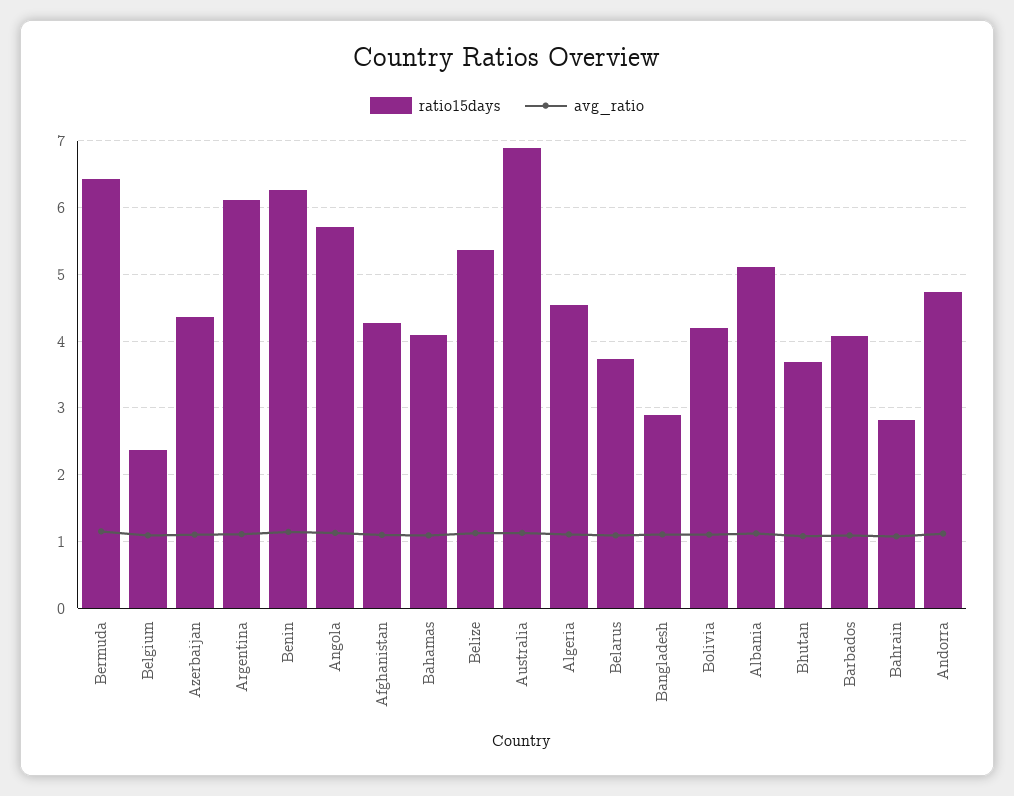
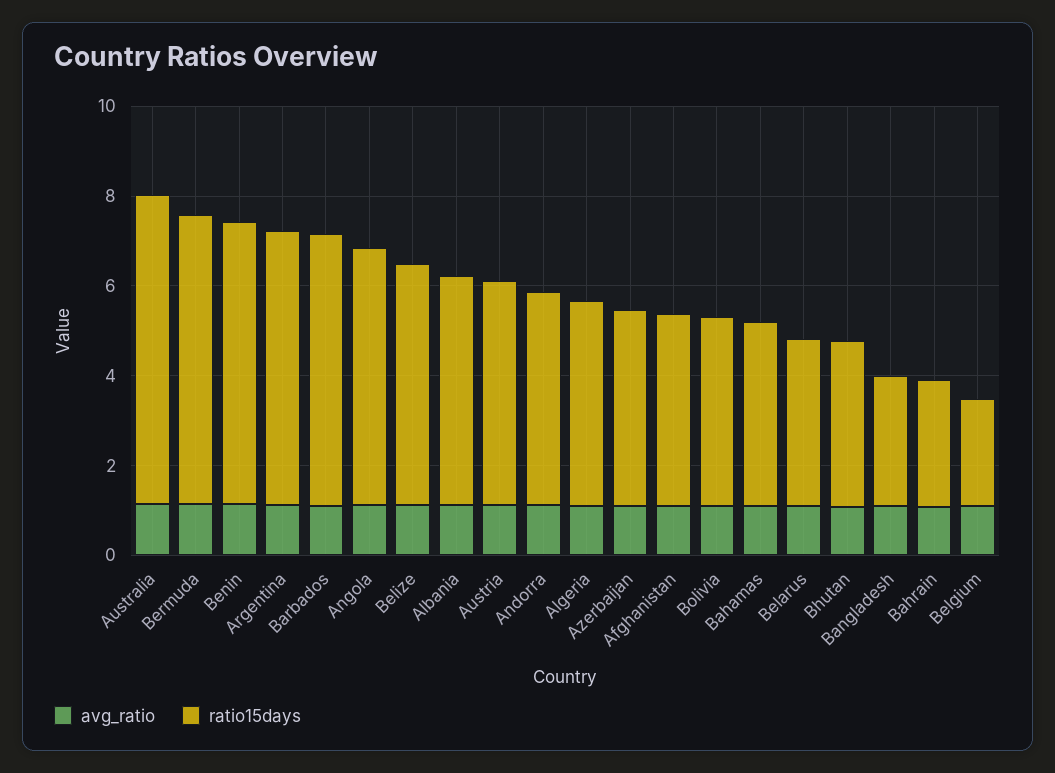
  {
    "ratio15days": {
      "Bermuda": 6.4,
      "Belgium": 2.4,
      "Azerbaijan": 4.4,
      "Argentina": 6.1,
      "Benin": 6.3,
      "Angola": 5.7,
      "Afghanistan": 4.3,
      "Bahamas": 4.1,
      "Belize": 5.4,
      "Australia": 6.9,
      "Algeria": 4.5,
      "Belarus": 3.7,
      "Bangladesh": 2.9,
      "Bolivia": 4.2,
      "Albania": 5.1,
      "Bhutan": 3.7,
-     "Barbados": 4.1,
+     "Barbados": 6,
      "Bahrain": 2.8,
-     "Andorra": 4.7
+     "Andorra": 4.7,
+     "Austria": 5
    },
    "avg_ratio": {
      "Bermuda": 1.2,
      "Belgium": 1.1,
      "Azerbaijan": 1.1,
      "Argentina": 1.1,
      "Benin": 1.1,
      "Angola": 1.1,
      "Afghanistan": 1.1,
      "Bahamas": 1.1,
      "Belize": 1.1,
      "Australia": 1.1,
      "Algeria": 1.1,
      "Belarus": 1.1,
      "Bangladesh": 1.1,
      "Bolivia": 1.1,
      "Albania": 1.1,
      "Bhutan": 1.1,
      "Barbados": 1.1,
      "Bahrain": 1.1,
-     "Andorra": 1.1
+     "Andorra": 1.1,
+     "Austria": 1
    }
  }

